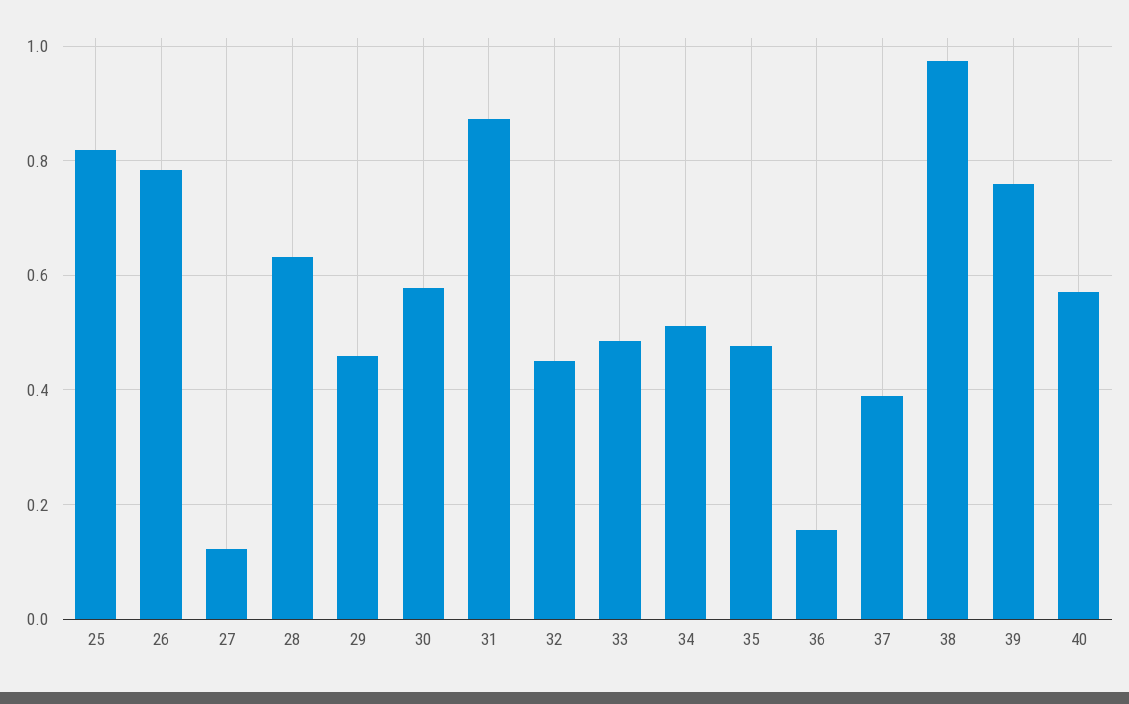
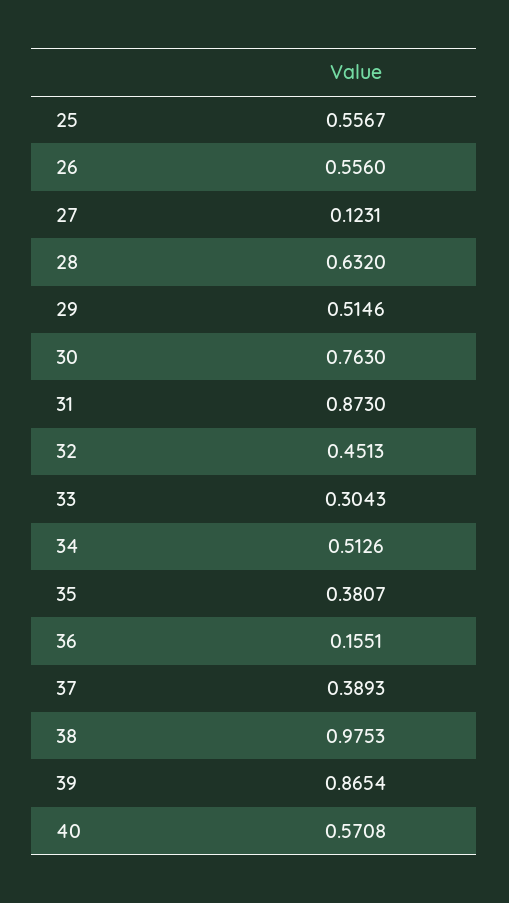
  {
-   "25": 0.82,
+   "25": 0.5567,
-   "26": 0.78,
+   "26": 0.556,
    "27": 0.1231,
    "28": 0.632,
-   "29": 0.46,
+   "29": 0.5146,
-   "30": 0.58,
+   "30": 0.763,
    "31": 0.873,
    "32": 0.4513,
-   "33": 0.48,
+   "33": 0.3043,
    "34": 0.5126,
-   "35": 0.48,
+   "35": 0.3807,
    "36": 0.1551,
    "37": 0.3893,
    "38": 0.9753,
-   "39": 0.76,
+   "39": 0.8654,
    "40": 0.5708
  }

